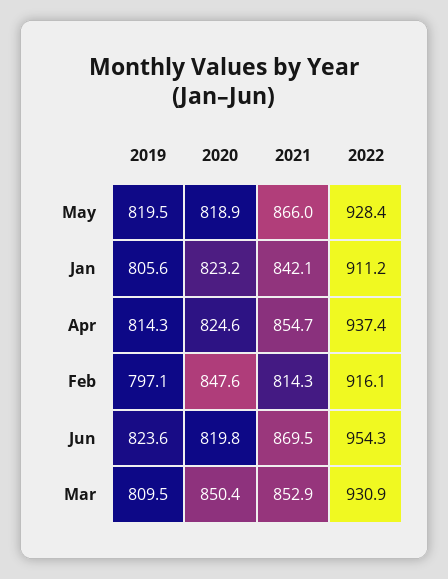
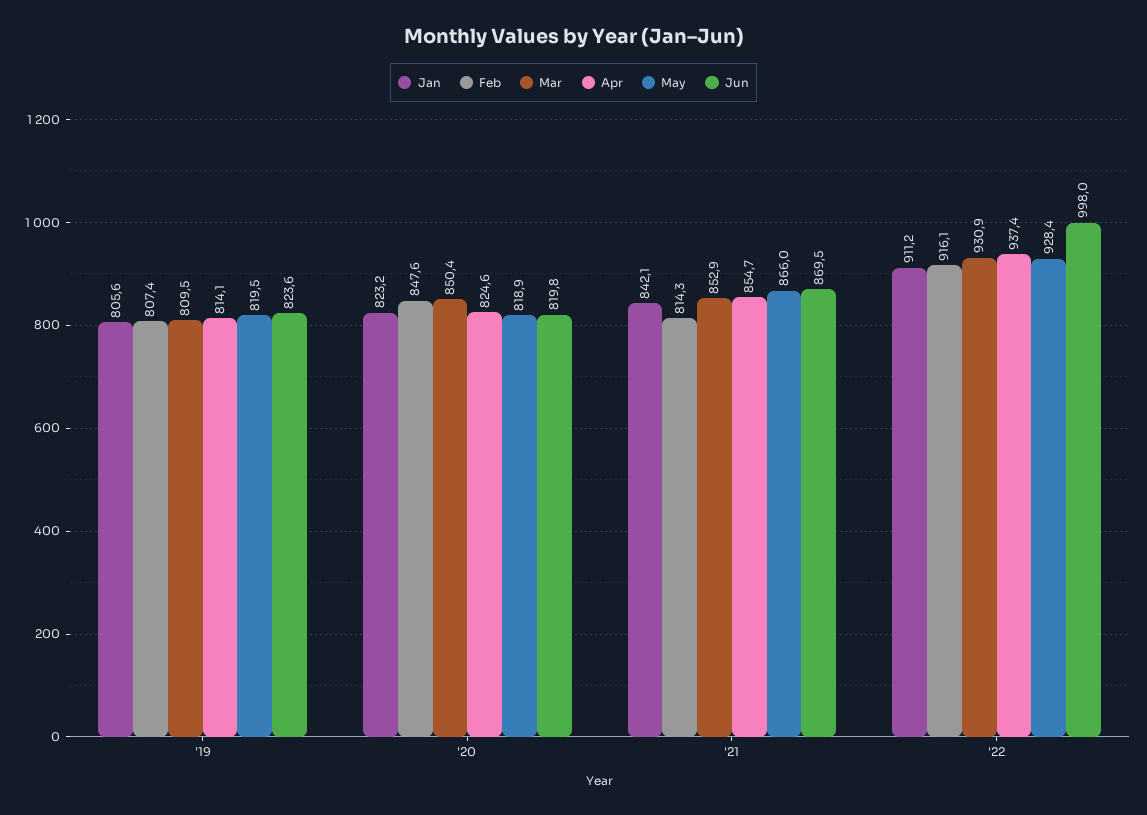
  {
    "May": {
      "2019": 819.5,
      "2020": 818.9,
      "2021": 866,
      "2022": 928.4
    },
    "Jan": {
      "2019": 805.6,
      "2020": 823.2,
      "2021": 842.1,
      "2022": 911.2
    },
    "Apr": {
-     "2019": 814.3,
+     "2019": 814.1,
      "2020": 824.6,
      "2021": 854.7,
      "2022": 937.4
    },
    "Feb": {
-     "2019": 797.1,
+     "2019": 807.4,
      "2020": 847.6,
      "2021": 814.3,
      "2022": 916.1
    },
    "Jun": {
      "2019": 823.6,
      "2020": 819.8,
      "2021": 869.5,
-     "2022": 954.3
+     "2022": 998
    },
    "Mar": {
      "2019": 809.5,
      "2020": 850.4,
      "2021": 852.9,
      "2022": 930.9
    }
  }

